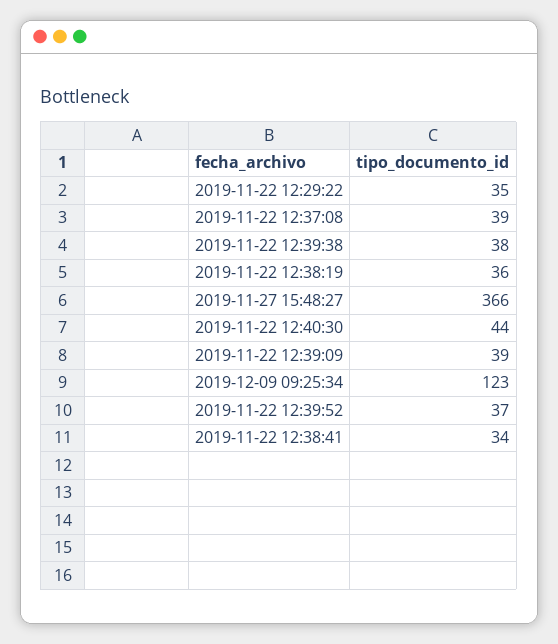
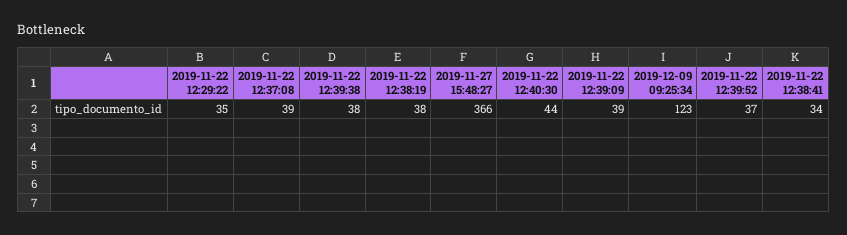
  {
    "2019-11-22 12:29:22": 35,
    "2019-11-22 12:37:08": 39,
    "2019-11-22 12:39:38": 38,
-   "2019-11-22 12:38:19": 36,
+   "2019-11-22 12:38:19": 38,
    "2019-11-27 15:48:27": 366,
    "2019-11-22 12:40:30": 44,
    "2019-11-22 12:39:09": 39,
    "2019-12-09 09:25:34": 123,
    "2019-11-22 12:39:52": 37,
    "2019-11-22 12:38:41": 34
  }

